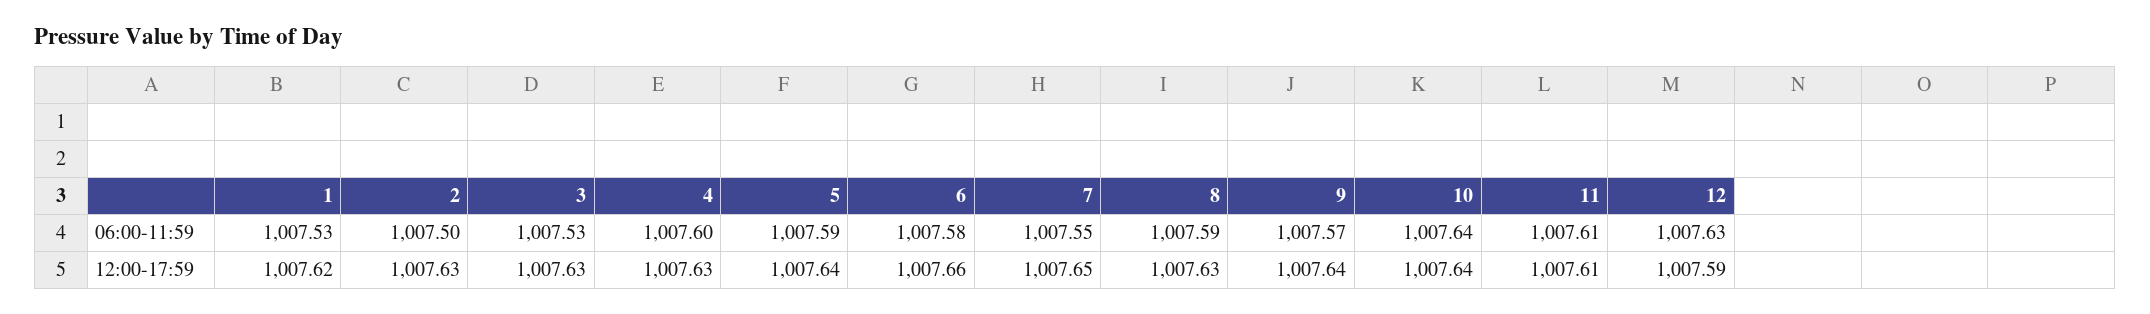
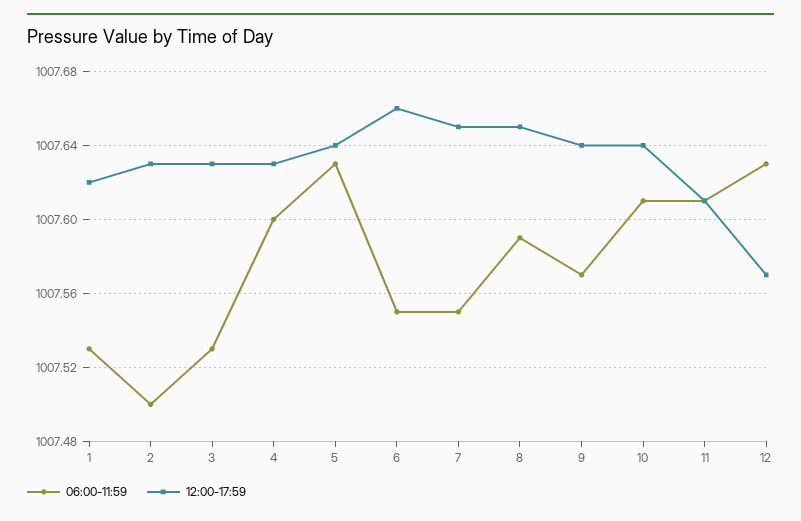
  {
    "06:00-11:59": {
      "1": 1007.53,
      "2": 1007.5,
      "3": 1007.53,
      "4": 1007.6,
-     "5": 1007.59,
+     "5": 1007.63,
-     "6": 1007.58,
+     "6": 1007.55,
      "7": 1007.55,
      "8": 1007.59,
      "9": 1007.57,
-     "10": 1007.64,
+     "10": 1007.61,
      "11": 1007.61,
      "12": 1007.63
    },
    "12:00-17:59": {
      "1": 1007.62,
      "2": 1007.63,
      "3": 1007.63,
      "4": 1007.63,
      "5": 1007.64,
      "6": 1007.66,
      "7": 1007.65,
-     "8": 1007.63,
+     "8": 1007.65,
      "9": 1007.64,
      "10": 1007.64,
      "11": 1007.61,
-     "12": 1007.59
+     "12": 1007.57
    }
  }

